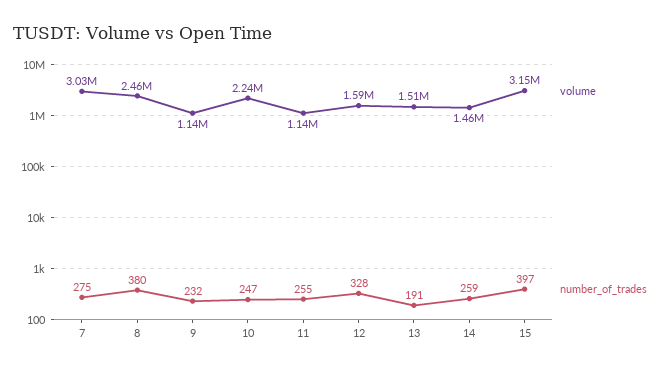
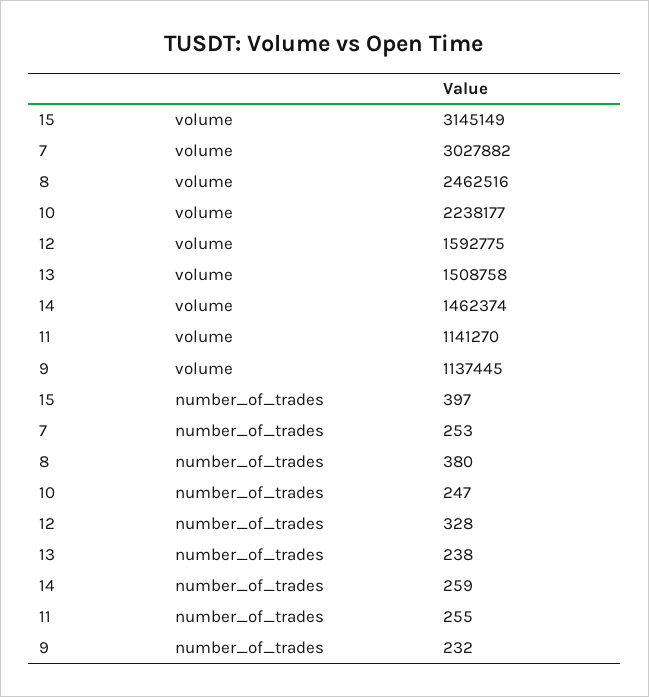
  {
    "volume": {
      "7": 3027882,
      "8": 2462516,
      "9": 1137445,
      "10": 2238177,
      "11": 1141270,
      "12": 1592775,
      "13": 1508758,
      "14": 1462374,
      "15": 3145149
    },
    "number_of_trades": {
-     "7": 275,
+     "7": 253,
      "8": 380,
      "9": 232,
      "10": 247,
      "11": 255,
      "12": 328,
-     "13": 191,
+     "13": 238,
      "14": 259,
      "15": 397
    }
  }

